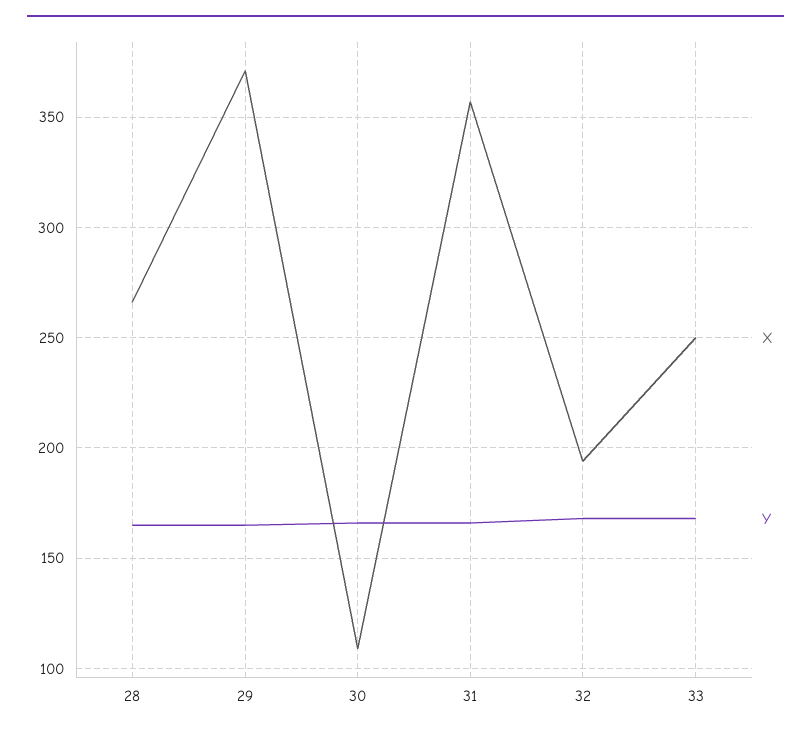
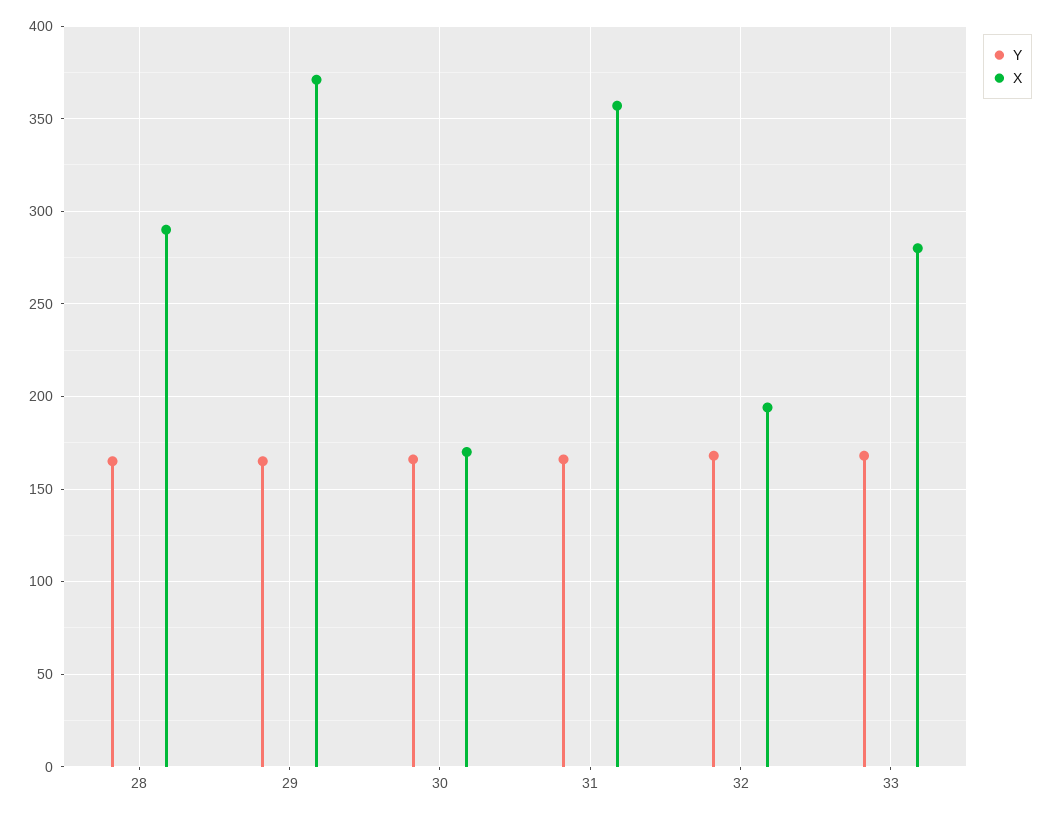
  {
    "X": {
-     "28": 265,
+     "28": 290,
      "29": 370,
-     "30": 110,
+     "30": 170,
      "31": 355,
      "32": 195,
-     "33": 250
+     "33": 280
    },
    "Y": {
      "28": 165,
      "29": 165,
      "30": 165,
      "31": 165,
      "32": 170,
      "33": 170
    }
  }

